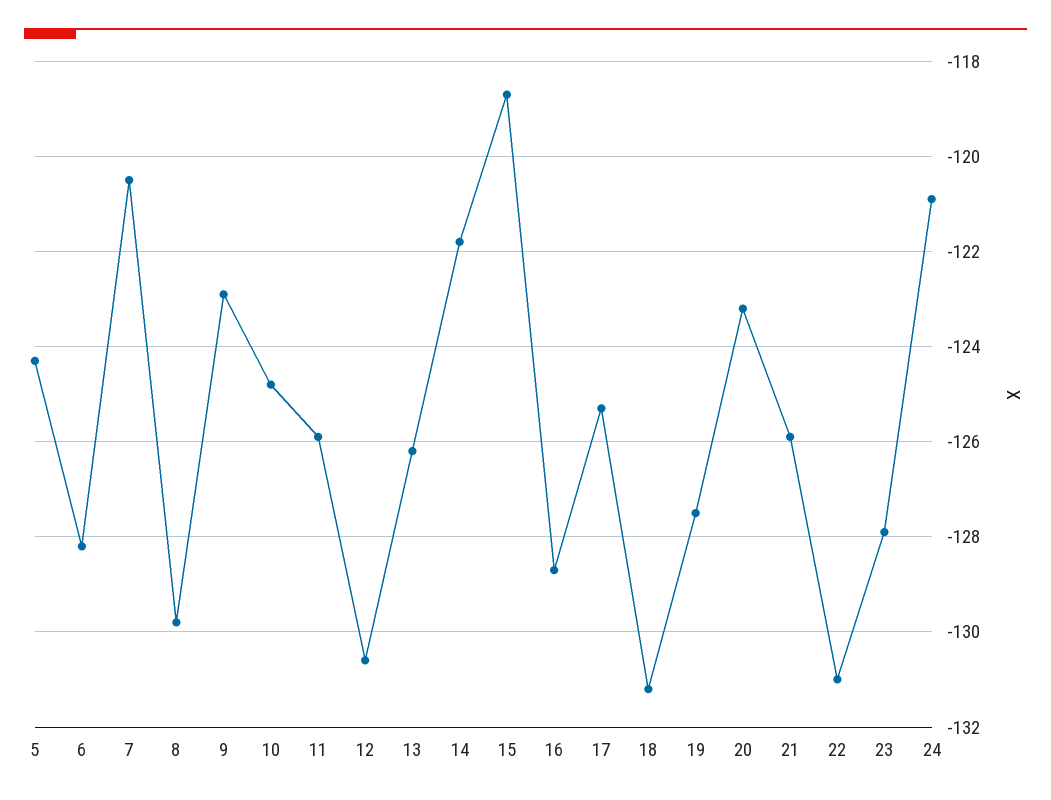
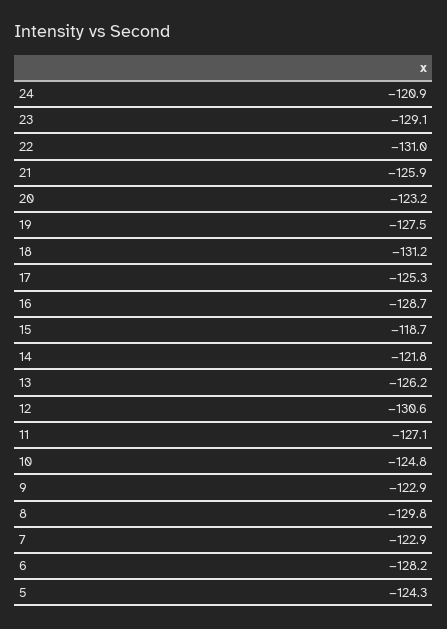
  {
    "5": -124.3,
    "6": -128.2,
-   "7": -120.5,
+   "7": -122.9,
    "8": -129.8,
    "9": -122.9,
    "10": -124.8,
-   "11": -126,
+   "11": -127.1,
    "12": -130.6,
    "13": -126.2,
    "14": -121.8,
    "15": -118.7,
    "16": -128.7,
    "17": -125.3,
    "18": -131.2,
    "19": -127.5,
    "20": -123.2,
    "21": -125.9,
    "22": -131,
-   "23": -128,
+   "23": -129.1,
    "24": -120.9
  }

